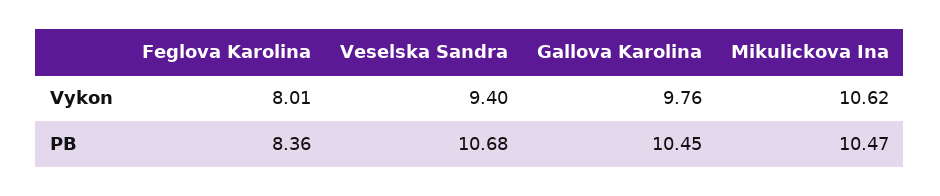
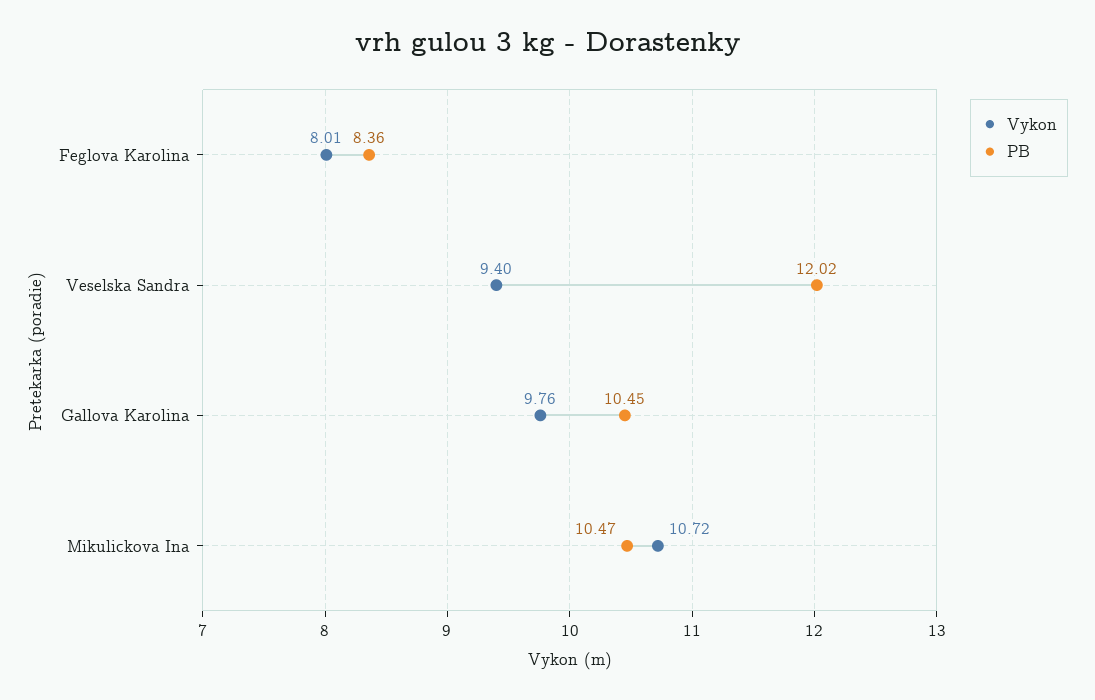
  {
    "Vykon": {
      "Feglova Karolina": 8.01,
      "Veselska Sandra": 9.4,
      "Gallova Karolina": 9.76,
-     "Mikulickova Ina": 10.62
+     "Mikulickova Ina": 10.72
    },
    "PB": {
      "Feglova Karolina": 8.36,
-     "Veselska Sandra": 10.68,
+     "Veselska Sandra": 12.02,
      "Gallova Karolina": 10.45,
      "Mikulickova Ina": 10.47
    }
  }

